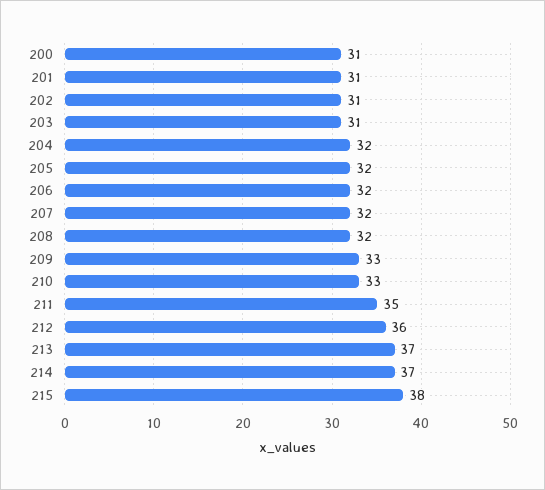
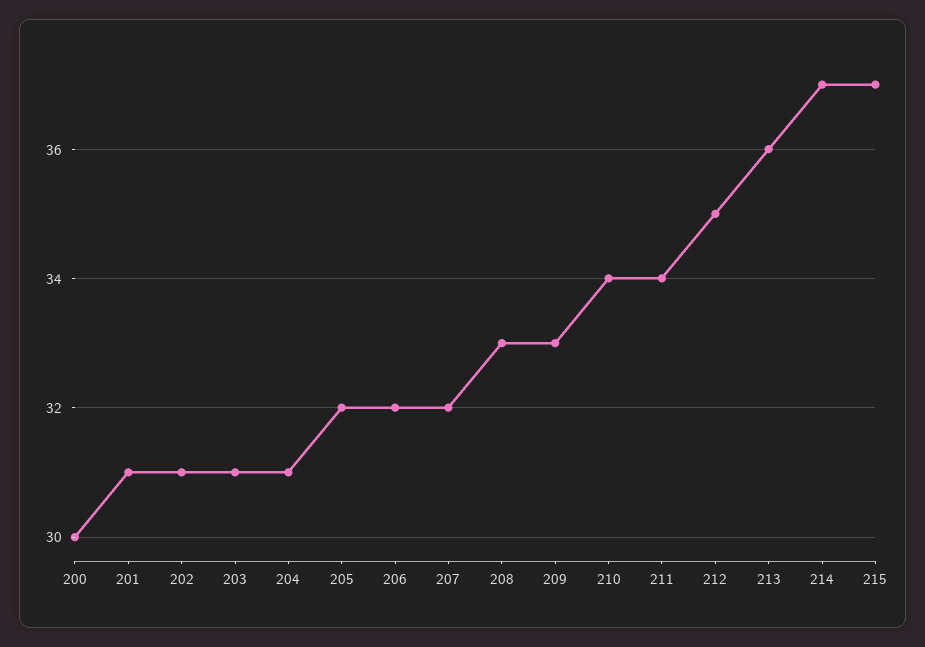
  {
-   "200": 31,
+   "200": 30,
    "201": 31,
    "202": 31,
    "203": 31,
-   "204": 32,
+   "204": 31,
    "205": 32,
    "206": 32,
    "207": 32,
-   "208": 32,
+   "208": 33,
    "209": 33,
-   "210": 33,
+   "210": 34,
-   "211": 35,
+   "211": 34,
-   "212": 36,
+   "212": 35,
-   "213": 37,
+   "213": 36,
    "214": 37,
-   "215": 38
+   "215": 37
  }

